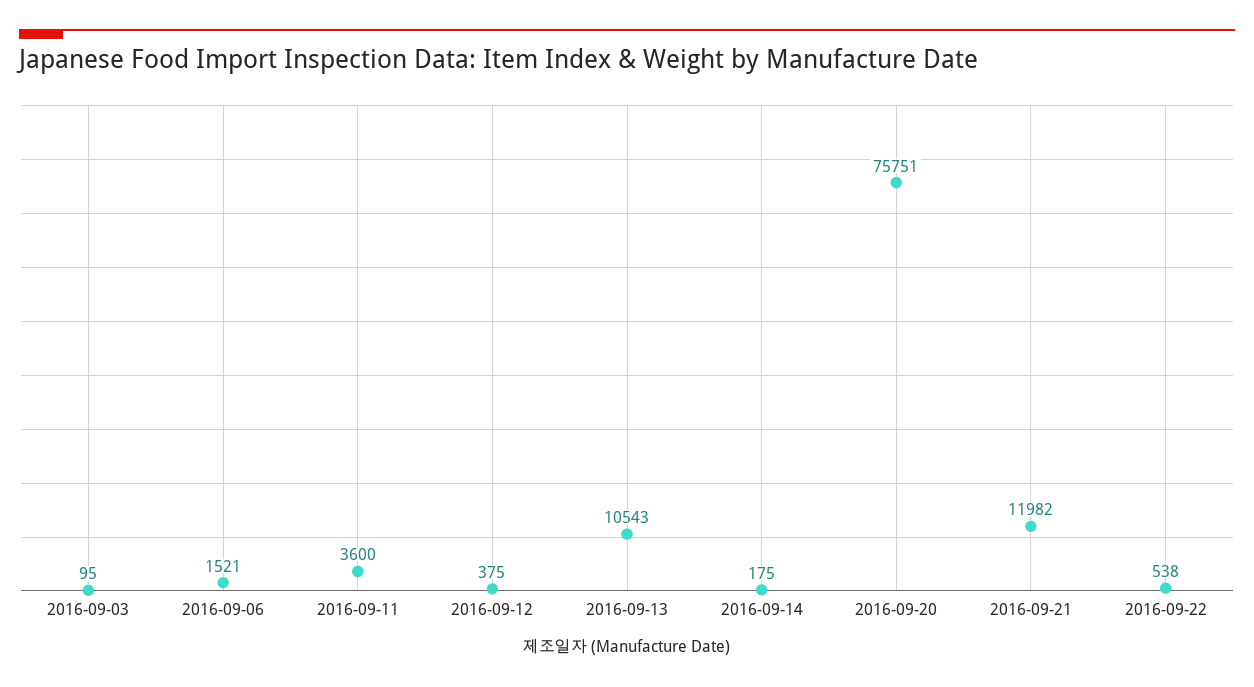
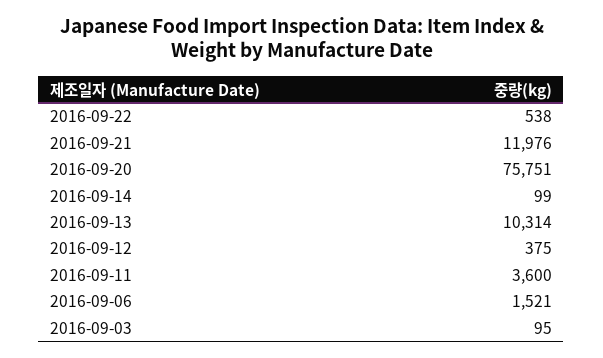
  {
    "2016-09-03": 95,
    "2016-09-06": 1521,
    "2016-09-11": 3600,
    "2016-09-12": 375,
-   "2016-09-13": 10543,
+   "2016-09-13": 10314,
-   "2016-09-14": 175,
+   "2016-09-14": 99,
    "2016-09-20": 75751,
-   "2016-09-21": 11982,
+   "2016-09-21": 11976,
    "2016-09-22": 538
  }

